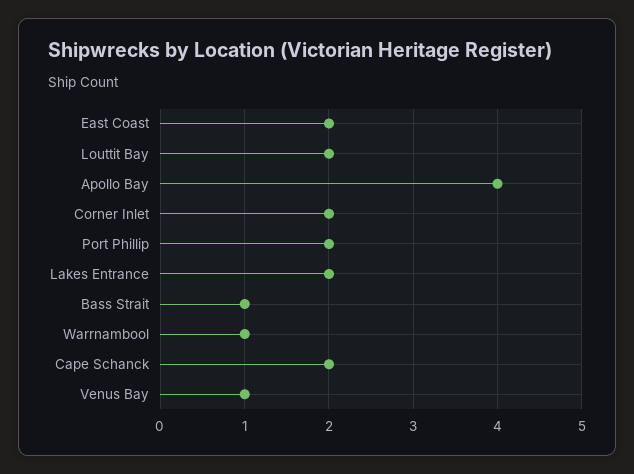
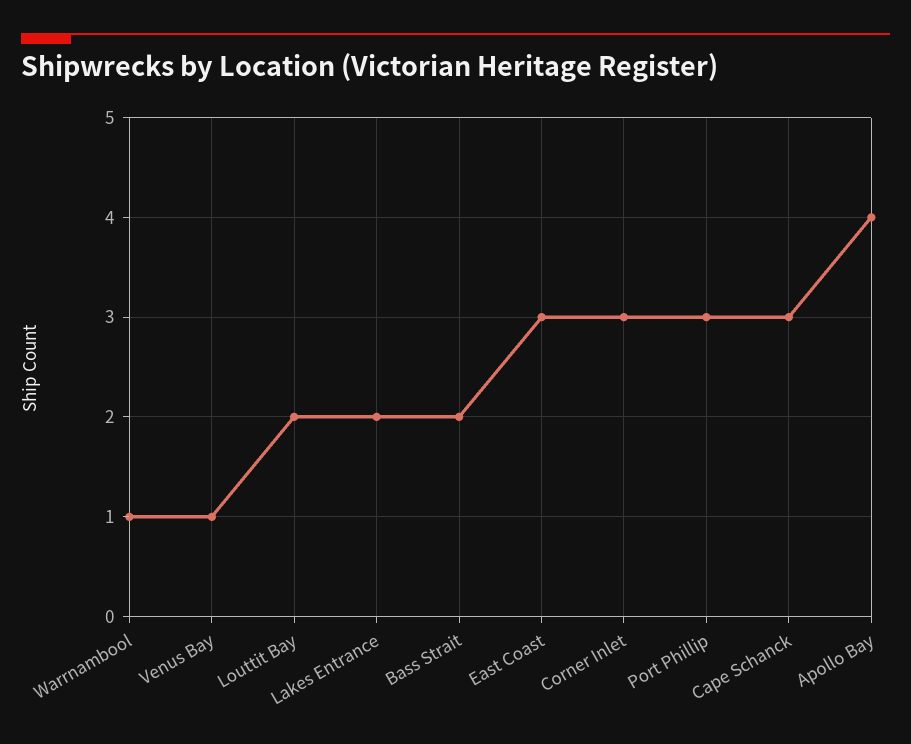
  {
-   "East Coast": 2,
+   "East Coast": 3,
    "Louttit Bay": 2,
    "Apollo Bay": 4,
-   "Corner Inlet": 2,
+   "Corner Inlet": 3,
-   "Port Phillip": 2,
+   "Port Phillip": 3,
    "Lakes Entrance": 2,
-   "Bass Strait": 1,
+   "Bass Strait": 2,
    "Warrnambool": 1,
-   "Cape Schanck": 2,
+   "Cape Schanck": 3,
    "Venus Bay": 1
  }

